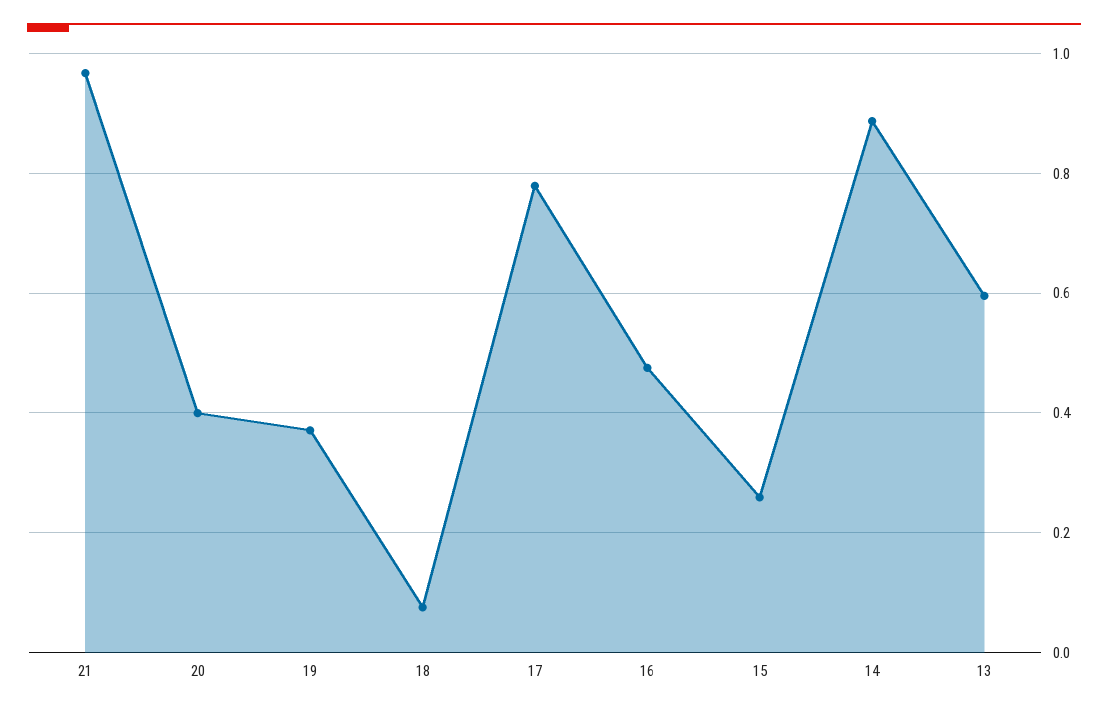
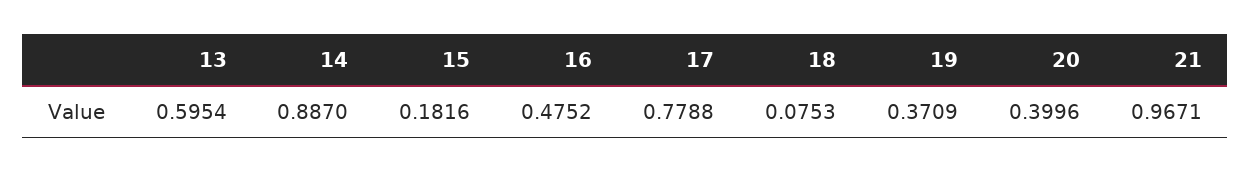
  {
    "21": 0.9671,
    "20": 0.3996,
    "19": 0.3709,
    "18": 0.0753,
    "17": 0.7788,
    "16": 0.4752,
-   "15": 0.26,
+   "15": 0.1816,
    "14": 0.887,
    "13": 0.5954
  }

